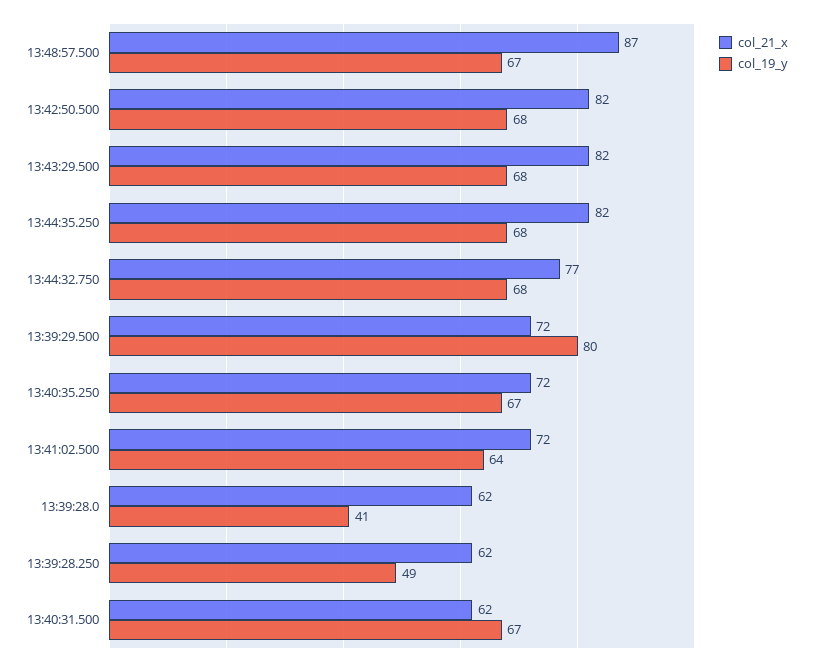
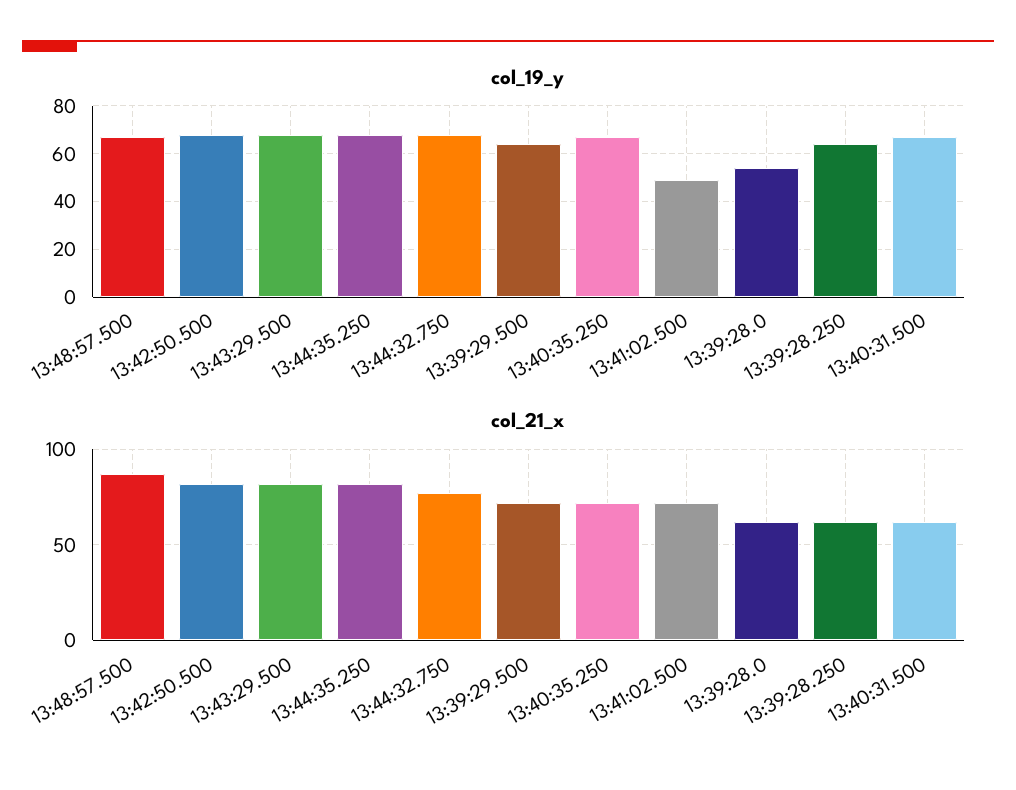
  {
    "col_21_x": {
      "13:48:57.500": 87,
      "13:42:50.500": 82,
      "13:43:29.500": 82,
      "13:44:35.250": 82,
      "13:44:32.750": 77,
      "13:39:29.500": 72,
      "13:40:35.250": 72,
      "13:41:02.500": 72,
      "13:39:28.0": 62,
      "13:39:28.250": 62,
      "13:40:31.500": 62
    },
    "col_19_y": {
      "13:48:57.500": 67,
      "13:42:50.500": 68,
      "13:43:29.500": 68,
      "13:44:35.250": 68,
      "13:44:32.750": 68,
-     "13:39:29.500": 80,
+     "13:39:29.500": 65,
      "13:40:35.250": 67,
-     "13:41:02.500": 64,
+     "13:41:02.500": 50,
-     "13:39:28.0": 41,
+     "13:39:28.0": 55,
-     "13:39:28.250": 49,
+     "13:39:28.250": 65,
      "13:40:31.500": 67
    }
  }

